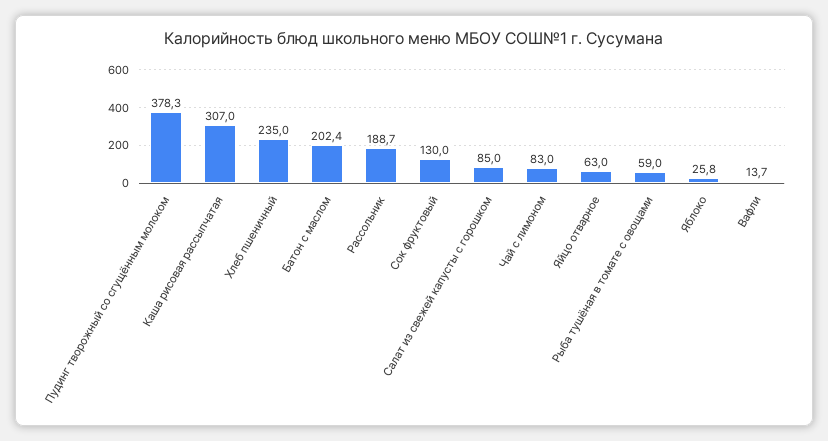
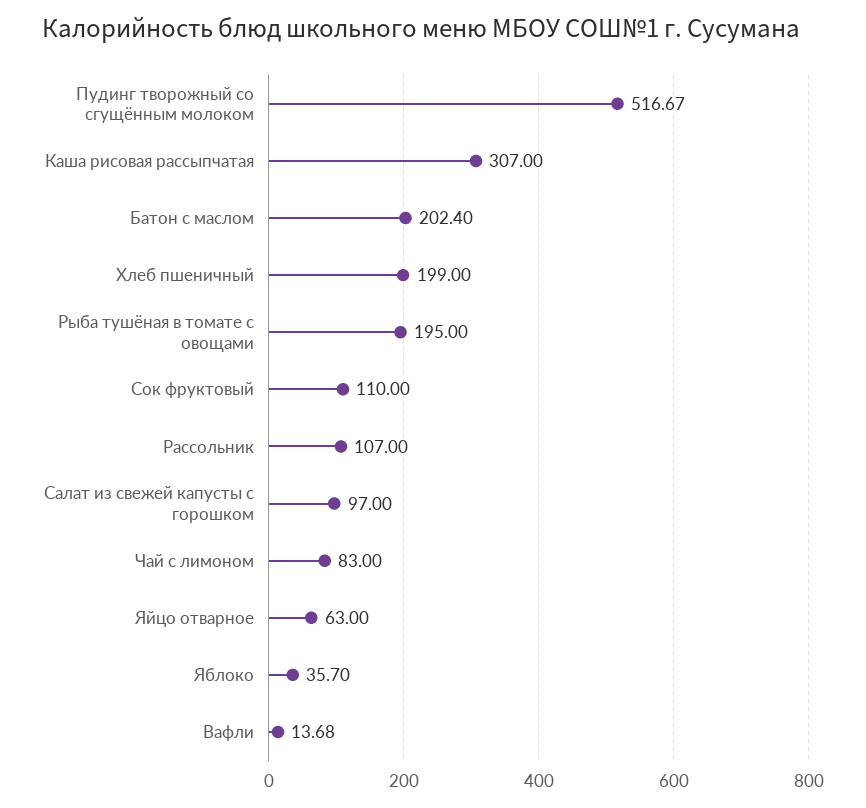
  {
-   "Пудинг творожный со сгущённым молоком": 378.3,
+   "Пудинг творожный со сгущённым молоком": 516.67,
    "Каша рисовая рассыпчатая": 307,
-   "Хлеб пшеничный": 235,
+   "Хлеб пшеничный": 199,
    "Батон с маслом": 202.4,
-   "Рассольник": 188.7,
+   "Рассольник": 107,
-   "Сок фруктовый": 130,
+   "Сок фруктовый": 110,
-   "Салат из свежей капусты с горошком": 85,
+   "Салат из свежей капусты с горошком": 97,
    "Чай с лимоном": 83,
    "Яйцо отварное": 63,
-   "Рыба тушёная в томате с овощами": 59,
+   "Рыба тушёная в томате с овощами": 195,
-   "Яблоко": 25.8,
+   "Яблоко": 35.7,
    "Вафли": 13.68
  }

